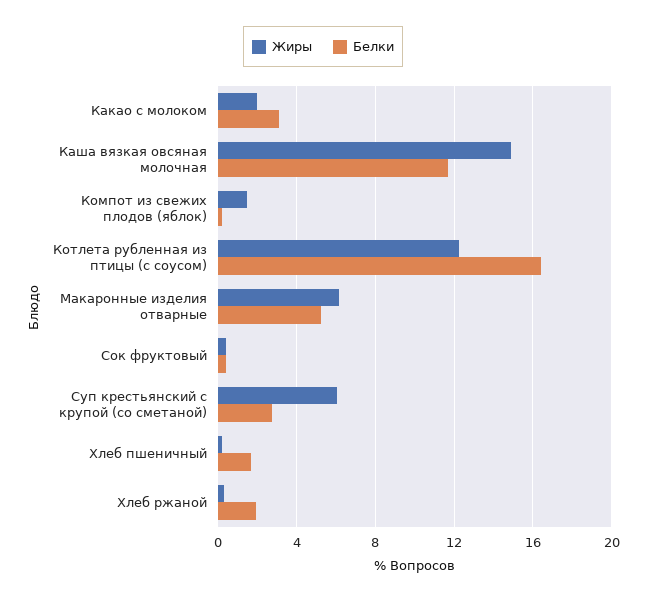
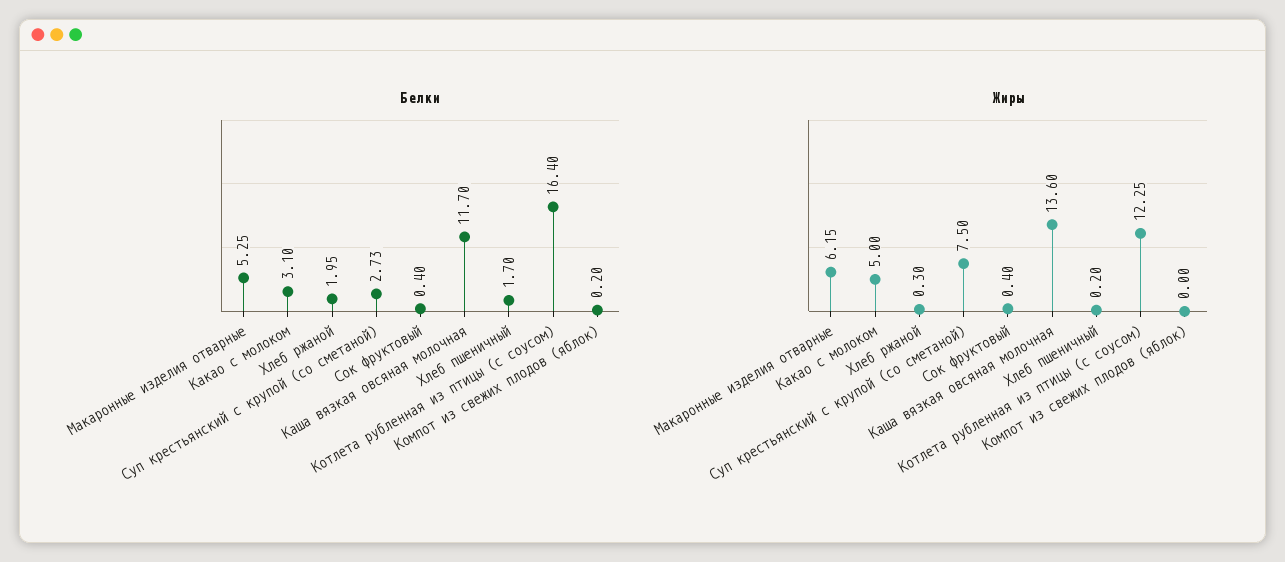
  {
    "Жиры": {
-     "Какао с молоком": 2,
+     "Какао с молоком": 5,
-     "Каша вязкая овсяная молочная": 15,
+     "Каша вязкая овсяная молочная": 13.6,
-     "Компот из свежих плодов (яблок)": 1.5,
+     "Компот из свежих плодов (яблок)": 0,
      "Котлета рубленная из птицы (с соусом)": 12.25,
      "Макаронные изделия отварные": 6.15,
      "Сок фруктовый": 0.4,
-     "Суп крестьянский с крупой (со сметаной)": 6,
+     "Суп крестьянский с крупой (со сметаной)": 7.5,
      "Хлеб пшеничный": 0.2,
      "Хлеб ржаной": 0.3
    },
    "Белки": {
      "Какао с молоком": 3.1,
      "Каша вязкая овсяная молочная": 11.7,
      "Компот из свежих плодов (яблок)": 0.2,
      "Котлета рубленная из птицы (с соусом)": 16.4,
      "Макаронные изделия отварные": 5.25,
      "Сок фруктовый": 0.4,
      "Суп крестьянский с крупой (со сметаной)": 2.73,
      "Хлеб пшеничный": 1.7,
      "Хлеб ржаной": 1.95
    }
  }

